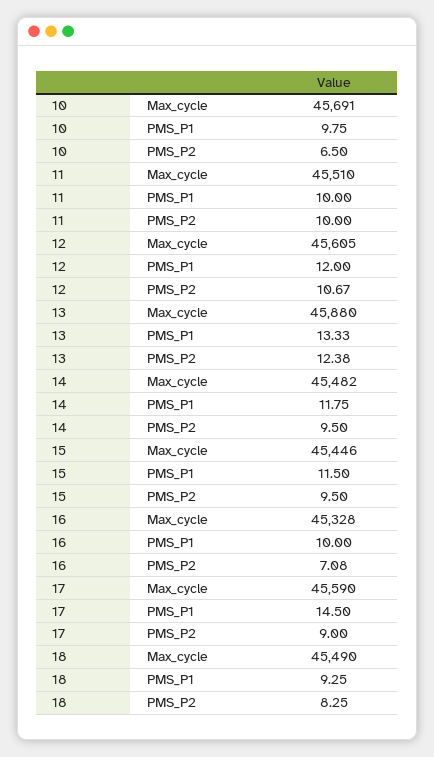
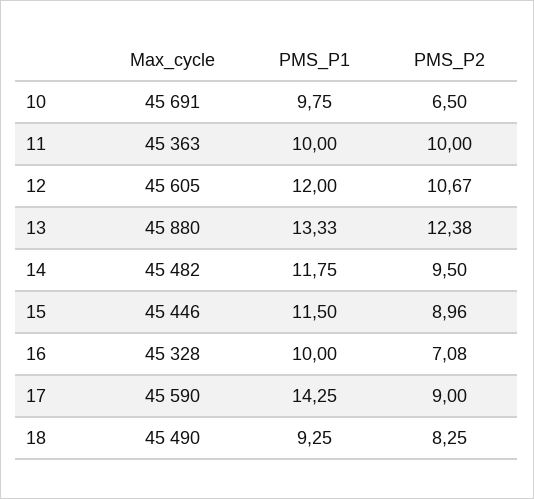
  {
    "10": {
      "Max_cycle": 45691,
      "PMS_P1": 9.75,
      "PMS_P2": 6.5
    },
    "11": {
-     "Max_cycle": 45510,
+     "Max_cycle": 45363,
      "PMS_P1": 10,
      "PMS_P2": 10
    },
    "12": {
      "Max_cycle": 45605,
      "PMS_P1": 12,
      "PMS_P2": 10.67
    },
    "13": {
      "Max_cycle": 45880,
      "PMS_P1": 13.33,
      "PMS_P2": 12.38
    },
    "14": {
      "Max_cycle": 45482,
      "PMS_P1": 11.75,
      "PMS_P2": 9.5
    },
    "15": {
      "Max_cycle": 45446,
      "PMS_P1": 11.5,
-     "PMS_P2": 9.5
+     "PMS_P2": 8.96
    },
    "16": {
      "Max_cycle": 45328,
      "PMS_P1": 10,
      "PMS_P2": 7.08
    },
    "17": {
      "Max_cycle": 45590,
-     "PMS_P1": 14.5,
+     "PMS_P1": 14.25,
      "PMS_P2": 9
    },
    "18": {
      "Max_cycle": 45490,
      "PMS_P1": 9.25,
      "PMS_P2": 8.25
    }
  }

